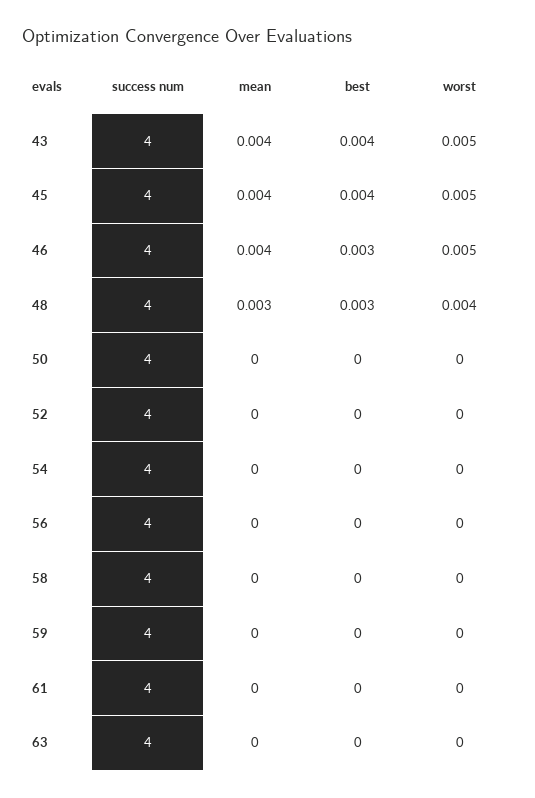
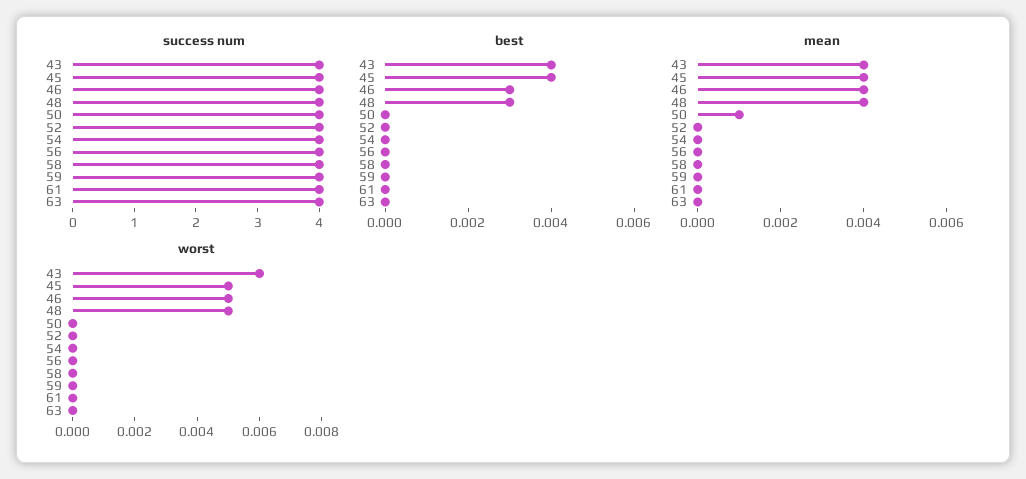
  {
    "success num": {
      "43": 4,
      "45": 4,
      "46": 4,
      "48": 4,
      "50": 4,
      "52": 4,
      "54": 4,
      "56": 4,
      "58": 4,
      "59": 4,
      "61": 4,
      "63": 4
    },
    "mean": {
      "43": 0.004,
      "45": 0.004,
      "46": 0.004,
-     "48": 0.003,
+     "48": 0.004,
-     "50": 0,
+     "50": 0.001,
      "52": 0,
      "54": 0,
      "56": 0,
      "58": 0,
      "59": 0,
      "61": 0,
      "63": 0
    },
    "best": {
      "43": 0.004,
      "45": 0.004,
      "46": 0.003,
      "48": 0.003,
      "50": 0,
      "52": 0,
      "54": 0,
      "56": 0,
      "58": 0,
      "59": 0,
      "61": 0,
      "63": 0
    },
    "worst": {
-     "43": 0.005,
+     "43": 0.006,
      "45": 0.005,
      "46": 0.005,
-     "48": 0.004,
+     "48": 0.005,
      "50": 0,
      "52": 0,
      "54": 0,
      "56": 0,
      "58": 0,
      "59": 0,
      "61": 0,
      "63": 0
    }
  }

